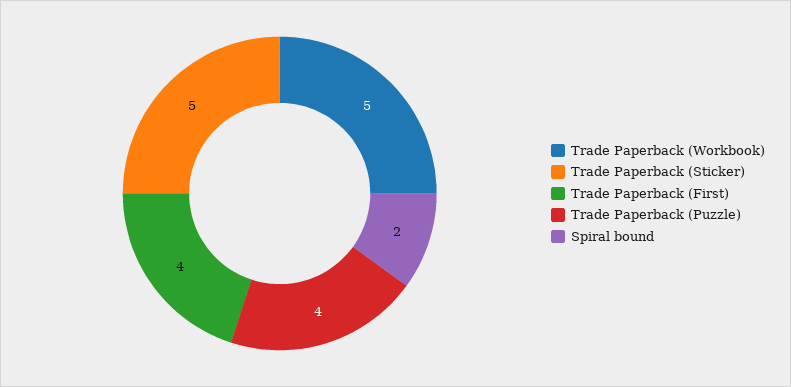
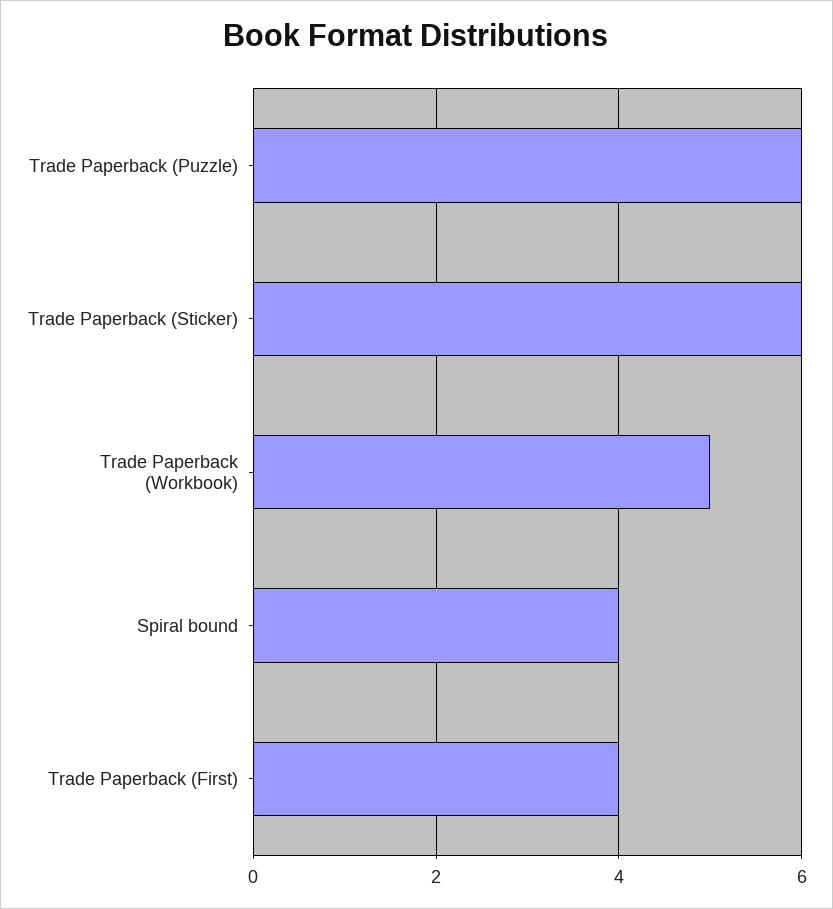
  {
    "Trade Paperback (Workbook)": 5,
-   "Trade Paperback (Sticker)": 5,
+   "Trade Paperback (Sticker)": 6,
    "Trade Paperback (First)": 4,
-   "Trade Paperback (Puzzle)": 4,
+   "Trade Paperback (Puzzle)": 6,
-   "Spiral bound": 2
+   "Spiral bound": 4
  }

